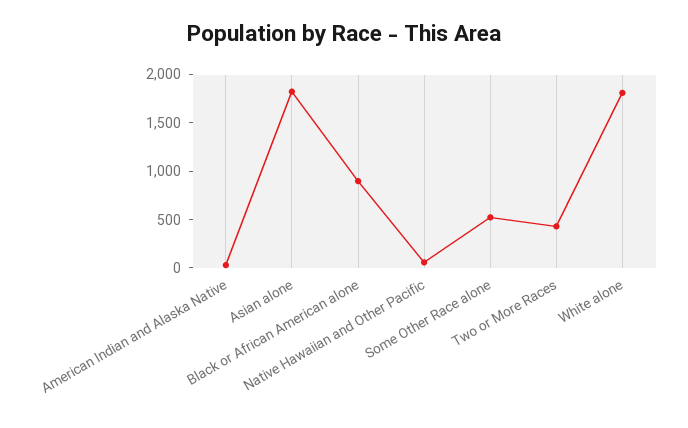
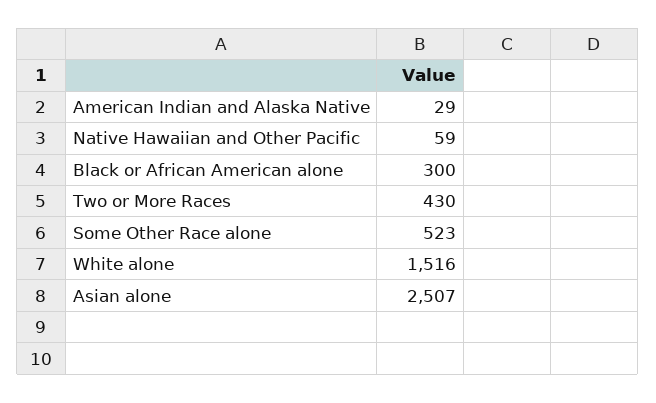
  {
    "American Indian and Alaska Native": 29,
-   "Asian alone": 1800,
+   "Asian alone": 2507,
-   "Black or African American alone": 900,
+   "Black or African American alone": 300,
    "Native Hawaiian and Other Pacific": 59,
    "Some Other Race alone": 523,
    "Two or More Races": 430,
-   "White alone": 1800
+   "White alone": 1516
  }

